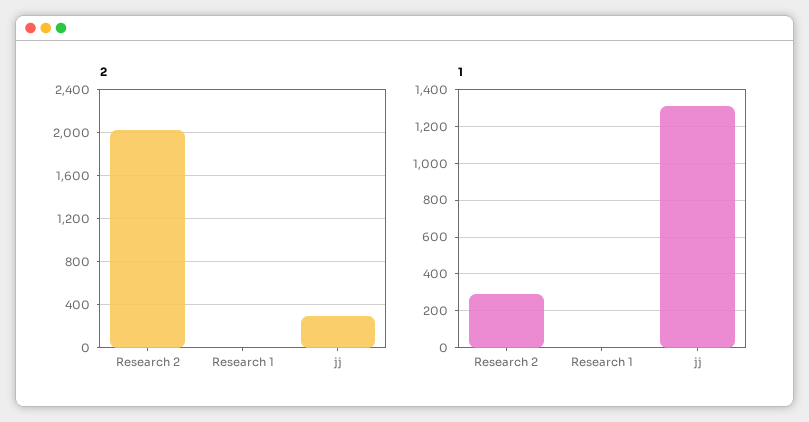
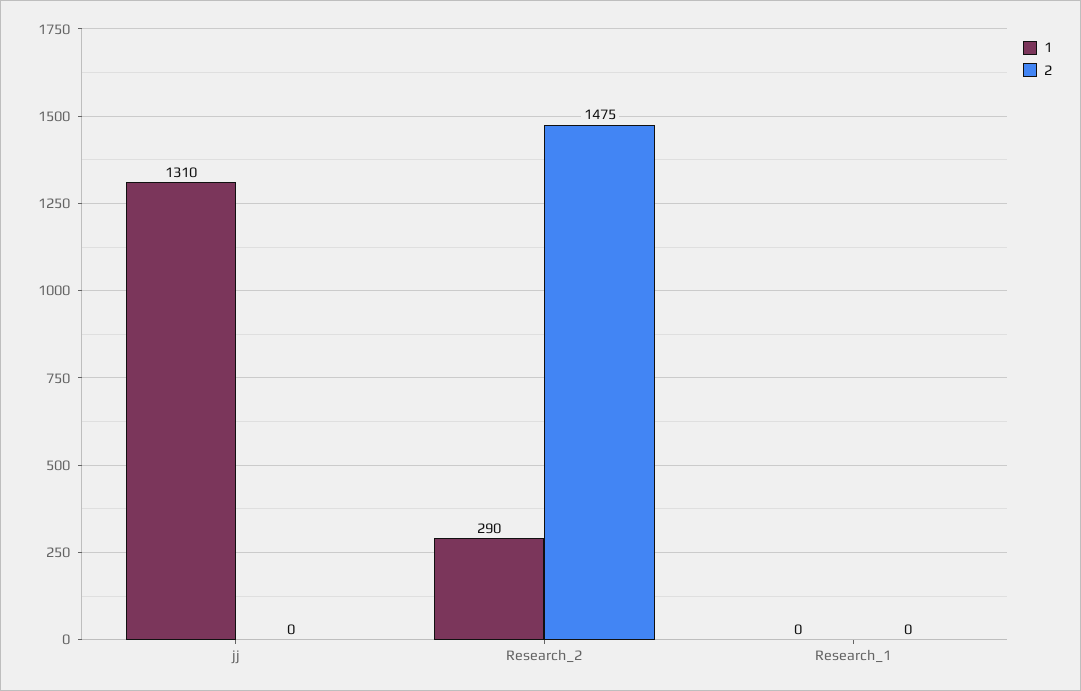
  {
    "2": {
-     "Research 2": 2000,
+     "Research 2": 1475,
      "Research 1": 0,
-     "jj": 300
+     "jj": 0
    },
    "1": {
      "Research 2": 290,
      "Research 1": 0,
      "jj": 1310
    }
  }

